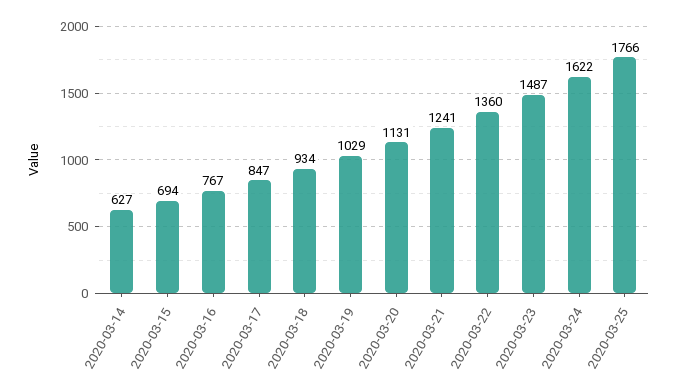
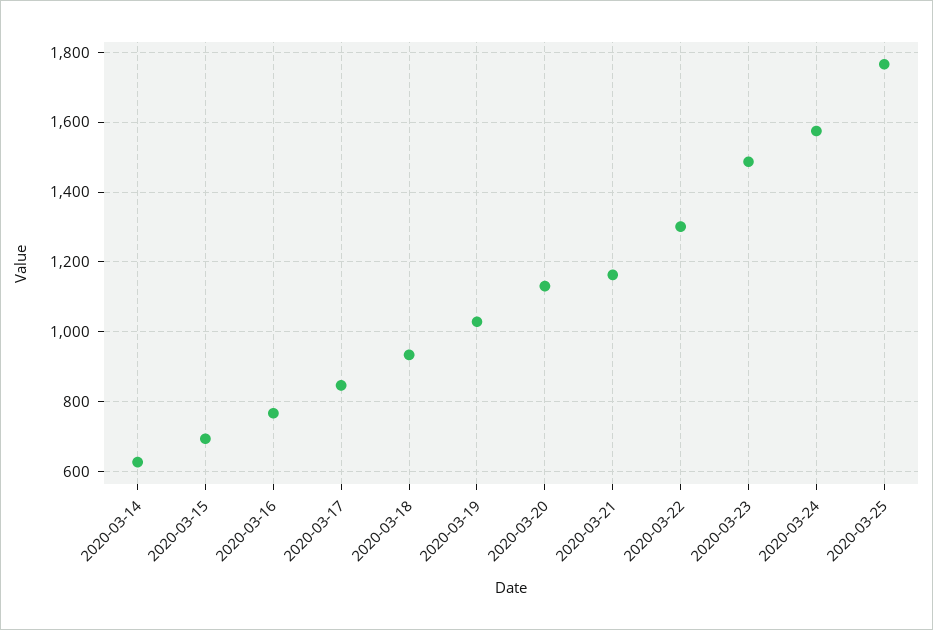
  {
    "2020-03-14": 627,
    "2020-03-15": 694,
    "2020-03-16": 767,
    "2020-03-17": 847,
    "2020-03-18": 934,
    "2020-03-19": 1029,
    "2020-03-20": 1131,
-   "2020-03-21": 1241,
+   "2020-03-21": 1160,
-   "2020-03-22": 1360,
+   "2020-03-22": 1300,
    "2020-03-23": 1487,
-   "2020-03-24": 1622,
+   "2020-03-24": 1580,
    "2020-03-25": 1766
  }

